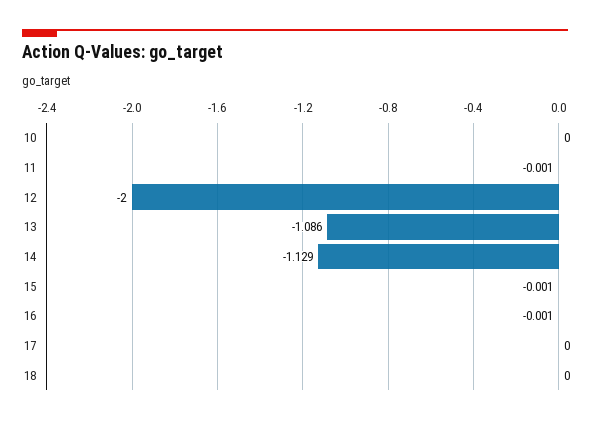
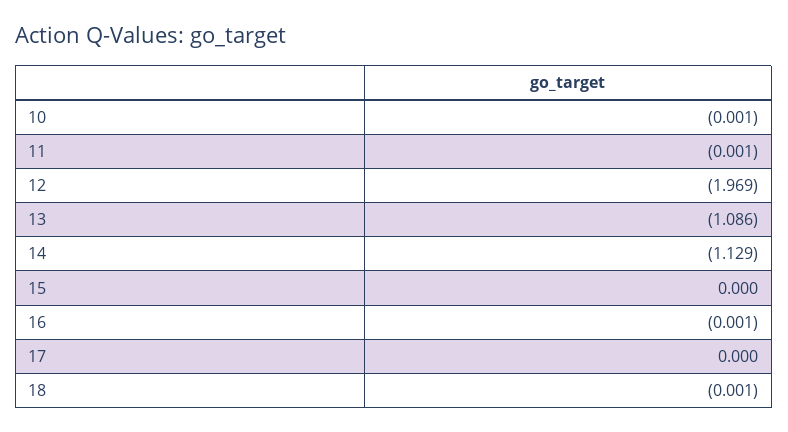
  {
-   "10": 0,
+   "10": -0.001,
    "11": -0.001,
-   "12": -2,
+   "12": -1.969,
    "13": -1.086,
    "14": -1.129,
-   "15": -0.001,
+   "15": 0,
    "16": -0.001,
    "17": 0,
-   "18": 0
+   "18": -0.001
  }

